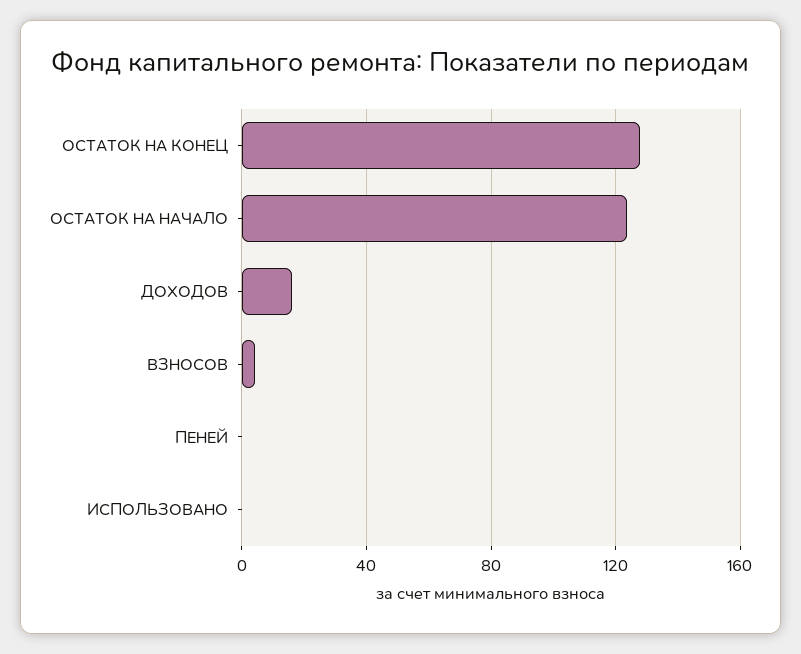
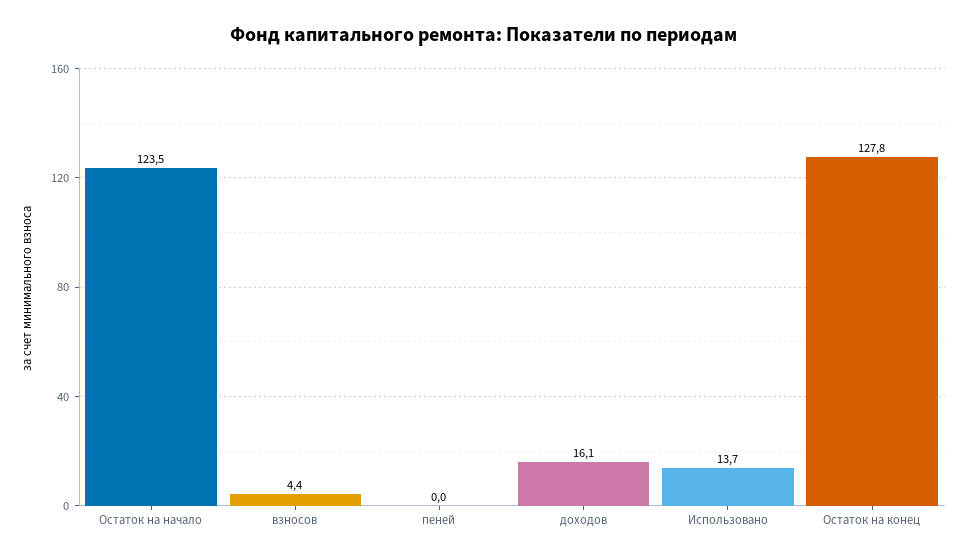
  {
    "ОСТАТОК НА КОНЕЦ": 127.8,
    "ОСТАТОК НА НАЧАЛО": 123.5,
    "ДОХОДОВ": 16.1,
    "ВЗНОСОВ": 4.4,
    "ПЕНЕЙ": 0,
-   "ИСПОЛЬЗОВАНО": 0
+   "ИСПОЛЬЗОВАНО": 13.7
  }

